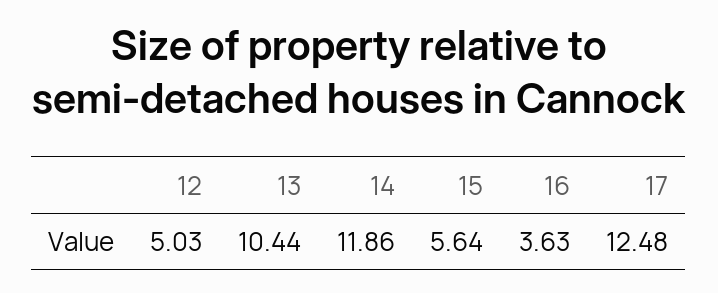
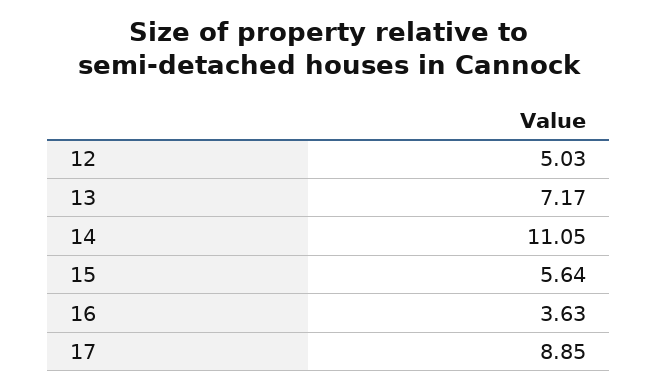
  {
    "12": 5.03,
-   "13": 10.44,
+   "13": 7.17,
-   "14": 11.86,
+   "14": 11.05,
    "15": 5.64,
    "16": 3.63,
-   "17": 12.48
+   "17": 8.85
  }

